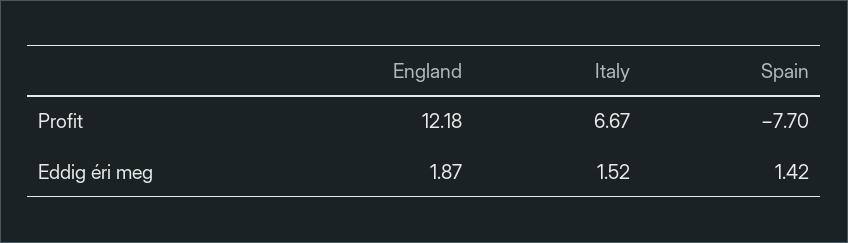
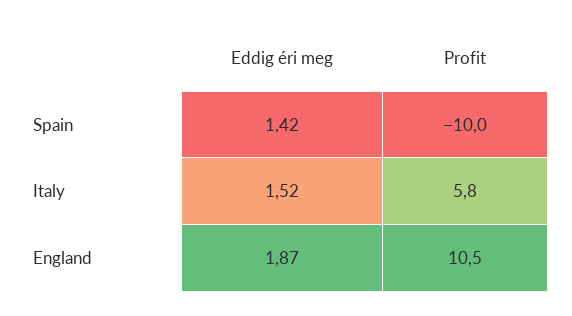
  {
    "England": {
-     "Profit": 12.18,
+     "Profit": 10.5,
      "Eddig éri meg": 1.87
    },
    "Italy": {
-     "Profit": 6.67,
+     "Profit": 5.8,
      "Eddig éri meg": 1.52
    },
    "Spain": {
-     "Profit": -7.7,
+     "Profit": -10,
      "Eddig éri meg": 1.42
    }
  }

